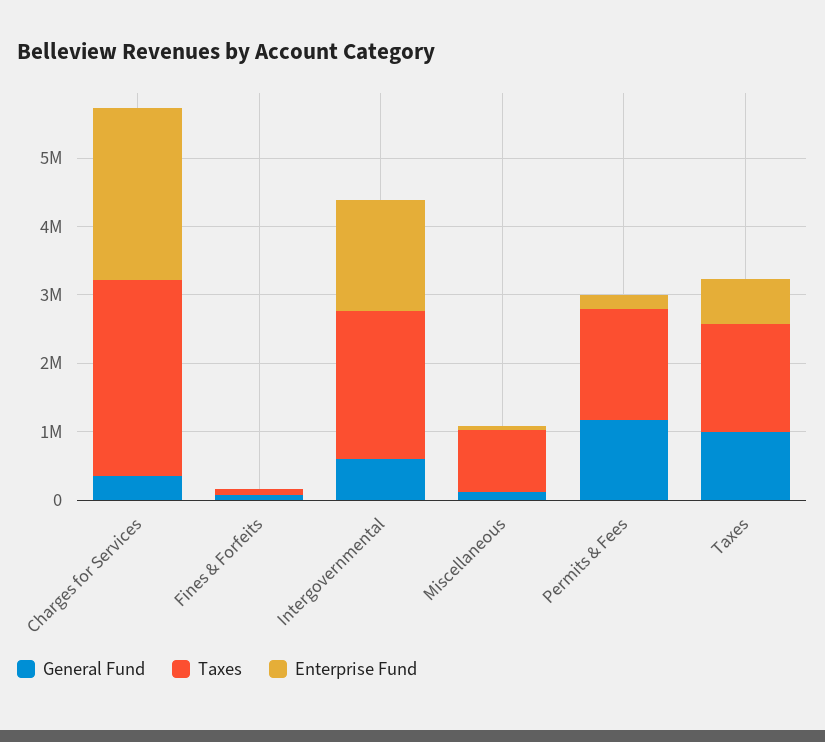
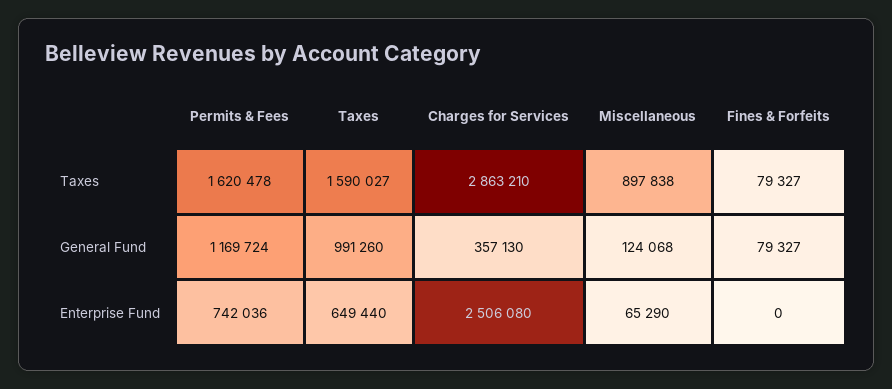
  {
    "General Fund": {
      "Charges for Services": 357130,
      "Fines & Forfeits": 79327,
-     "Intergovernmental": 600000,
      "Miscellaneous": 124068,
      "Permits & Fees": 1169724,
      "Taxes": 991260
    },
    "Taxes": {
      "Charges for Services": 2863210,
      "Fines & Forfeits": 79327,
-     "Intergovernmental": 2200000,
      "Miscellaneous": 897838,
      "Permits & Fees": 1620478,
      "Taxes": 1590027
    },
    "Enterprise Fund": {
      "Charges for Services": 2506080,
      "Fines & Forfeits": 0,
-     "Intergovernmental": 1600000,
      "Miscellaneous": 65290,
-     "Permits & Fees": 200000,
+     "Permits & Fees": 742036,
      "Taxes": 649440
    }
  }

